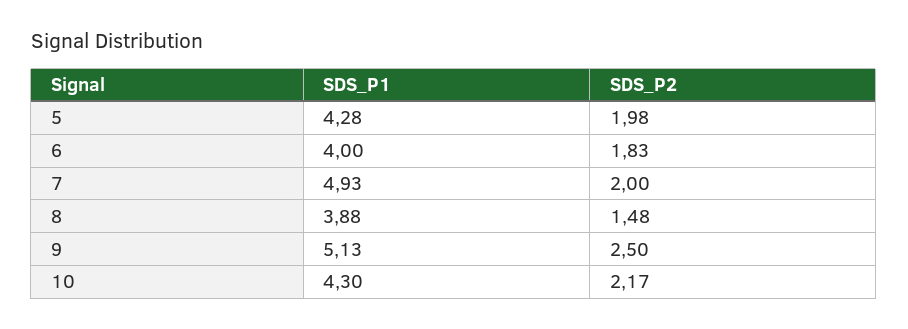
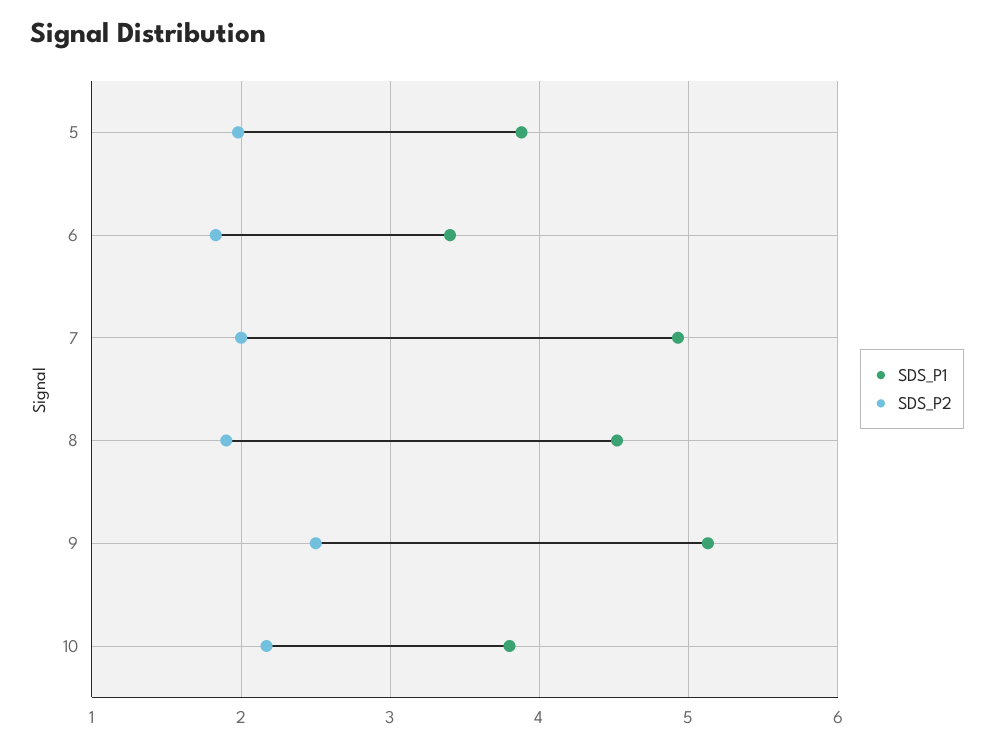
  {
    "SDS_P1": {
-     "5": 4.28,
+     "5": 3.9,
-     "6": 4,
+     "6": 3.4,
      "7": 4.93,
-     "8": 3.88,
+     "8": 4.5,
      "9": 5.13,
-     "10": 4.3
+     "10": 3.8
    },
    "SDS_P2": {
      "5": 1.98,
      "6": 1.83,
      "7": 2,
-     "8": 1.48,
+     "8": 1.9,
      "9": 2.5,
      "10": 2.17
    }
  }

